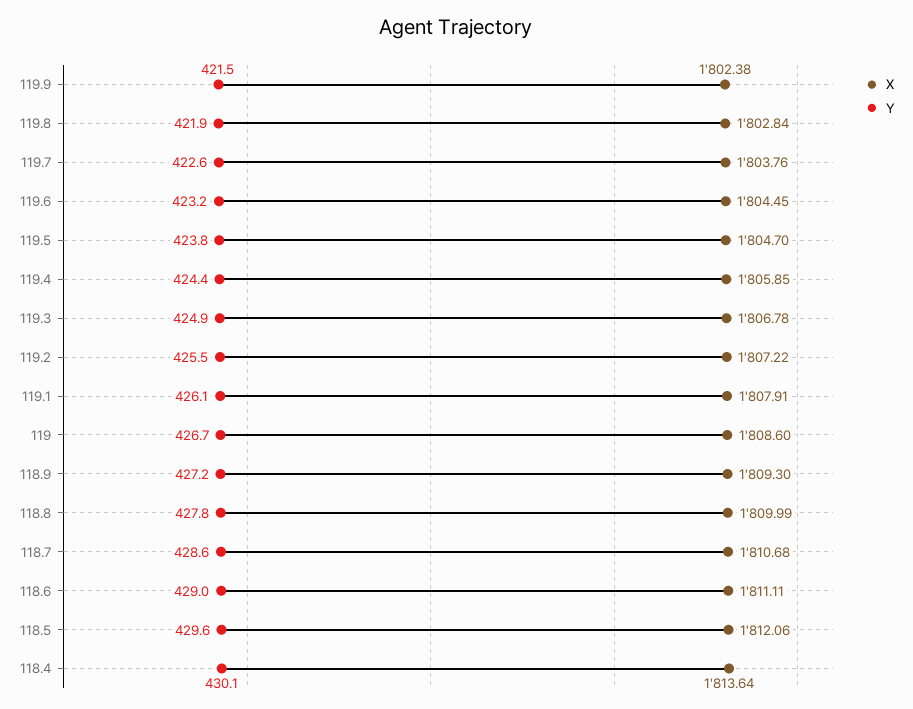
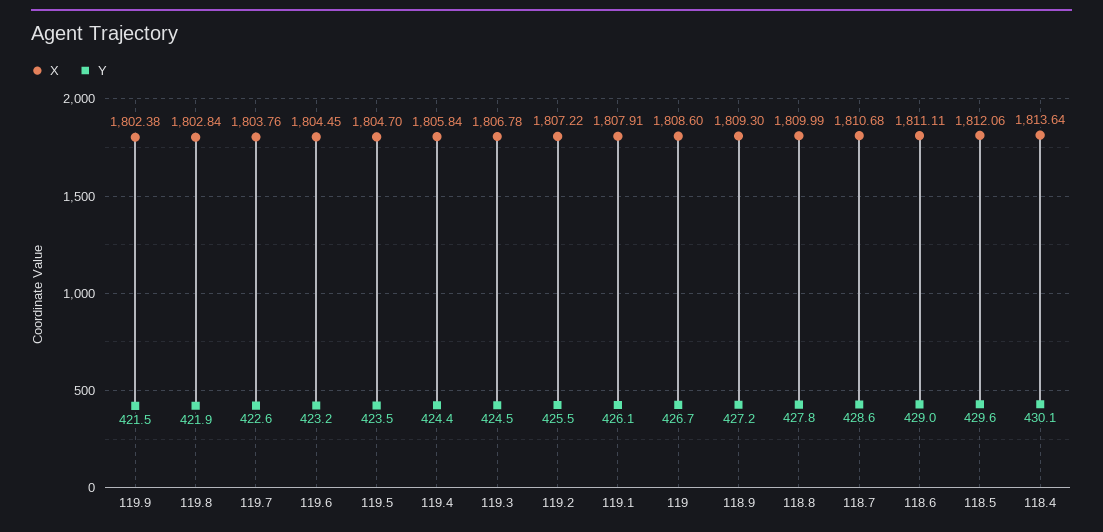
  {
    "X": {
      "119.9": 1802.38,
      "119.8": 1802.84,
      "119.7": 1803.76,
      "119.6": 1804.45,
      "119.5": 1804.7,
-     "119.4": 1805.85,
+     "119.4": 1805.84,
      "119.3": 1806.78,
      "119.2": 1807.22,
      "119.1": 1807.91,
      "119": 1808.6,
      "118.9": 1809.3,
      "118.8": 1809.99,
      "118.7": 1810.68,
      "118.6": 1811.11,
      "118.5": 1812.06,
      "118.4": 1813.64
    },
    "Y": {
      "119.9": 421.5,
      "119.8": 421.9,
      "119.7": 422.6,
      "119.6": 423.2,
-     "119.5": 423.8,
+     "119.5": 423.5,
      "119.4": 424.4,
-     "119.3": 424.9,
+     "119.3": 424.5,
      "119.2": 425.5,
      "119.1": 426.1,
      "119": 426.7,
      "118.9": 427.2,
      "118.8": 427.8,
      "118.7": 428.6,
      "118.6": 429,
      "118.5": 429.6,
      "118.4": 430.1
    }
  }

